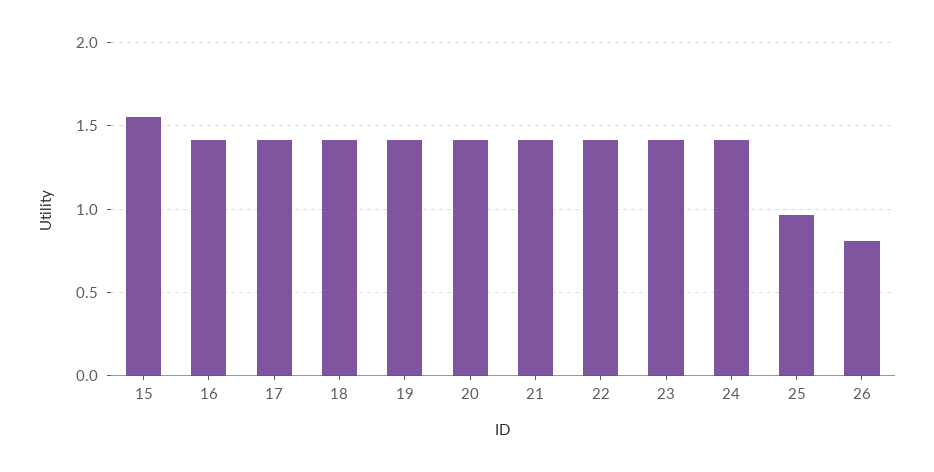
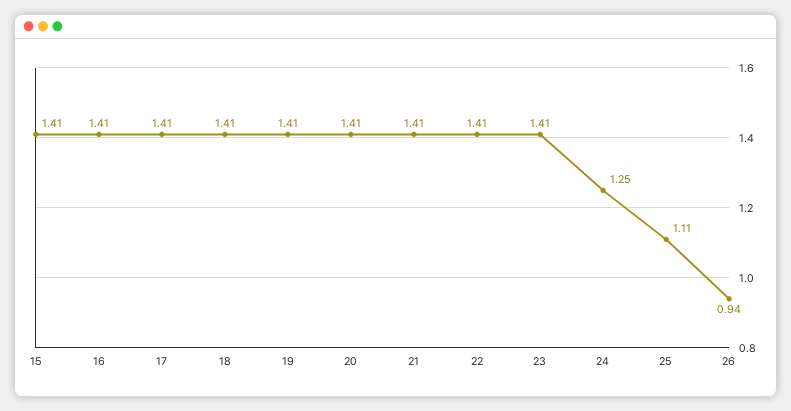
  {
-   "15": 1.55,
+   "15": 1.41,
    "16": 1.41,
    "17": 1.41,
    "18": 1.41,
    "19": 1.41,
    "20": 1.41,
    "21": 1.41,
    "22": 1.41,
    "23": 1.41,
-   "24": 1.4,
+   "24": 1.25,
-   "25": 0.95,
+   "25": 1.11,
-   "26": 0.8
+   "26": 0.94
  }

